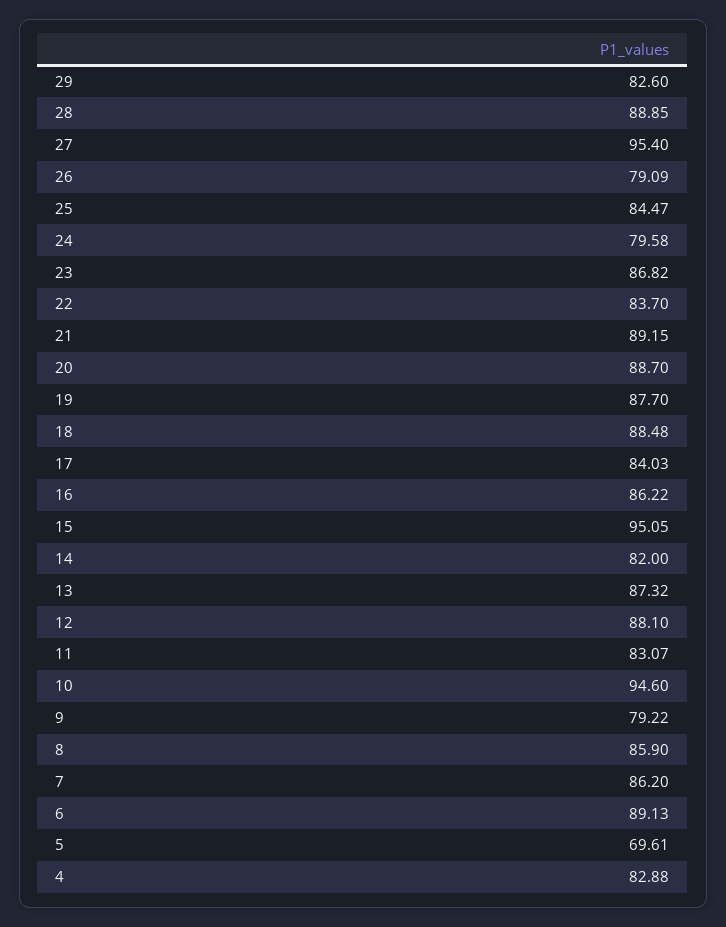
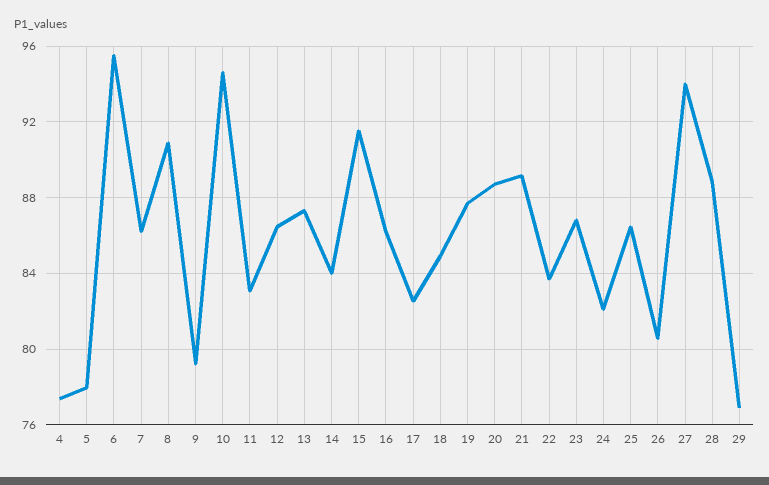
  {
-   "29": 82.6,
+   "29": 77,
    "28": 88.85,
-   "27": 95.4,
+   "27": 94,
-   "26": 79.09,
+   "26": 80.5,
-   "25": 84.47,
+   "25": 86.5,
-   "24": 79.58,
+   "24": 82,
    "23": 86.82,
    "22": 83.7,
    "21": 89.15,
    "20": 88.7,
    "19": 87.7,
-   "18": 88.48,
+   "18": 85,
-   "17": 84.03,
+   "17": 82.5,
    "16": 86.22,
-   "15": 95.05,
+   "15": 91.5,
-   "14": 82,
+   "14": 84,
    "13": 87.32,
-   "12": 88.1,
+   "12": 86.5,
    "11": 83.07,
    "10": 94.6,
    "9": 79.22,
-   "8": 85.9,
+   "8": 91,
    "7": 86.2,
-   "6": 89.13,
+   "6": 95.5,
-   "5": 69.61,
+   "5": 78,
-   "4": 82.88
+   "4": 77.5
  }

